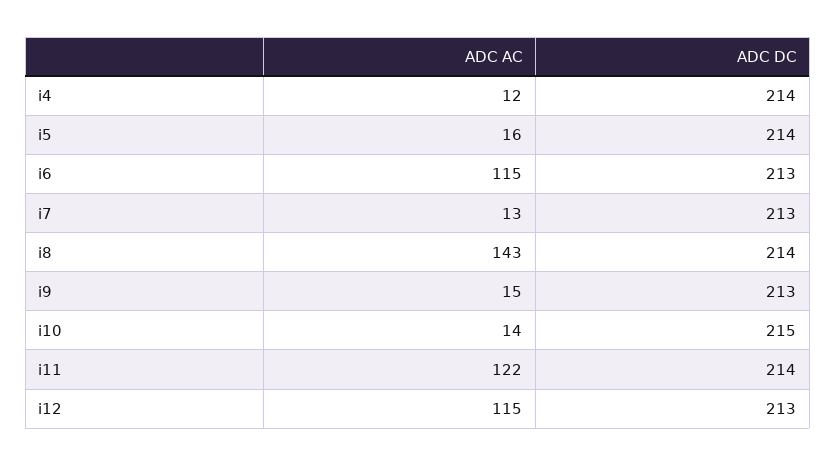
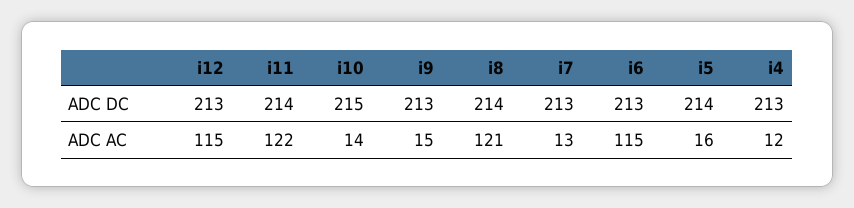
  {
    "ADC AC": {
      "i4": 12,
      "i5": 16,
      "i6": 115,
      "i7": 13,
-     "i8": 143,
+     "i8": 121,
      "i9": 15,
      "i10": 14,
      "i11": 122,
      "i12": 115
    },
    "ADC DC": {
-     "i4": 214,
+     "i4": 213,
      "i5": 214,
      "i6": 213,
      "i7": 213,
      "i8": 214,
      "i9": 213,
      "i10": 215,
      "i11": 214,
      "i12": 213
    }
  }

